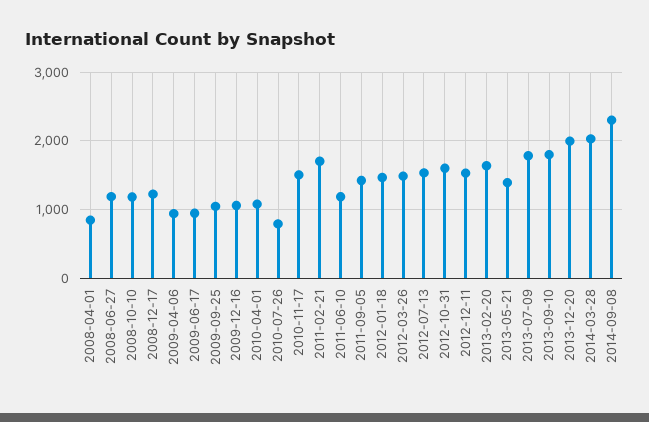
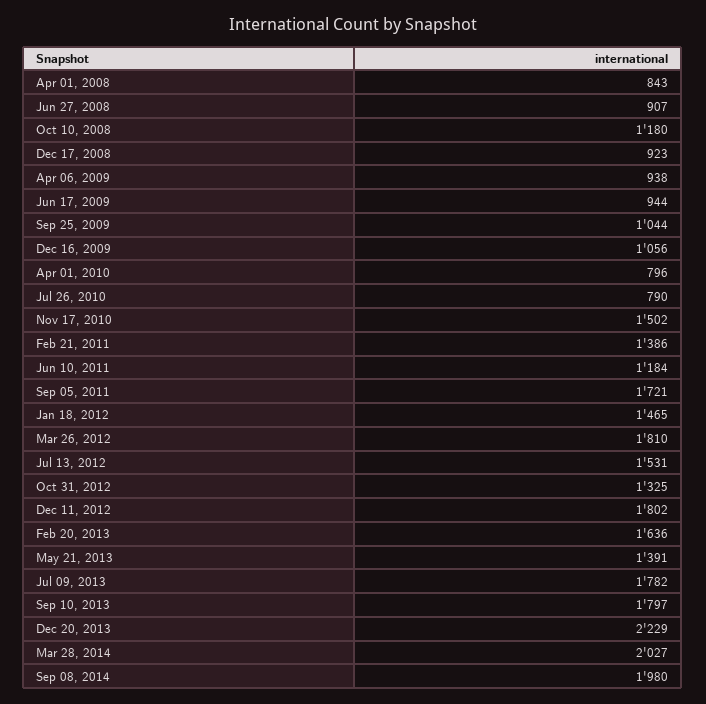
  {
    "2008-04-01": 843,
-   "2008-06-27": 1200,
+   "2008-06-27": 907,
    "2008-10-10": 1180,
-   "2008-12-17": 1200,
+   "2008-12-17": 923,
    "2009-04-06": 938,
    "2009-06-17": 944,
    "2009-09-25": 1044,
    "2009-12-16": 1056,
-   "2010-04-01": 1100,
+   "2010-04-01": 796,
    "2010-07-26": 790,
    "2010-11-17": 1502,
-   "2011-02-21": 1700,
+   "2011-02-21": 1386,
    "2011-06-10": 1184,
-   "2011-09-05": 1400,
+   "2011-09-05": 1721,
    "2012-01-18": 1465,
-   "2012-03-26": 1500,
+   "2012-03-26": 1810,
    "2012-07-13": 1531,
-   "2012-10-31": 1600,
+   "2012-10-31": 1325,
-   "2012-12-11": 1500,
+   "2012-12-11": 1802,
    "2013-02-20": 1636,
    "2013-05-21": 1391,
    "2013-07-09": 1782,
    "2013-09-10": 1797,
-   "2013-12-20": 2000,
+   "2013-12-20": 2229,
    "2014-03-28": 2027,
-   "2014-09-08": 2300
+   "2014-09-08": 1980
  }

